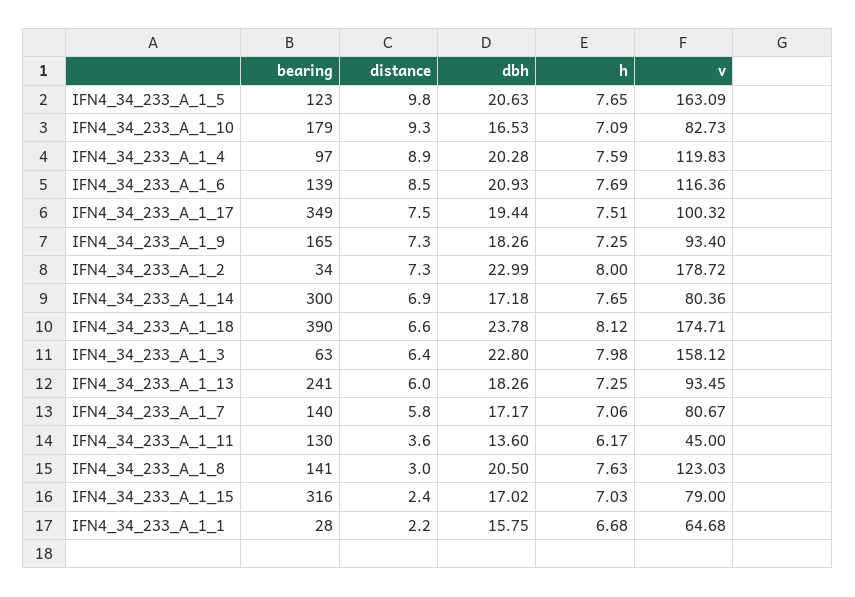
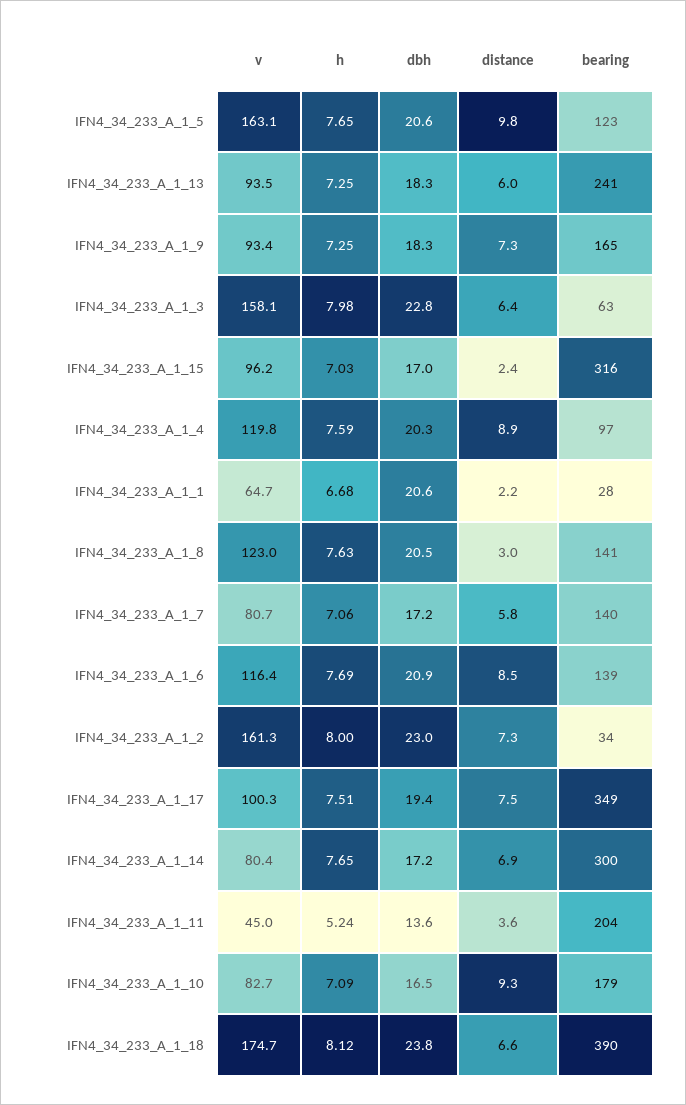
  {
    "bearing": {
      "IFN4_34_233_A_1_5": 123,
      "IFN4_34_233_A_1_10": 179,
      "IFN4_34_233_A_1_4": 97,
      "IFN4_34_233_A_1_6": 139,
      "IFN4_34_233_A_1_17": 349,
      "IFN4_34_233_A_1_9": 165,
      "IFN4_34_233_A_1_2": 34,
      "IFN4_34_233_A_1_14": 300,
      "IFN4_34_233_A_1_18": 390,
      "IFN4_34_233_A_1_3": 63,
      "IFN4_34_233_A_1_13": 241,
      "IFN4_34_233_A_1_7": 140,
-     "IFN4_34_233_A_1_11": 130,
+     "IFN4_34_233_A_1_11": 204,
      "IFN4_34_233_A_1_8": 141,
      "IFN4_34_233_A_1_15": 316,
      "IFN4_34_233_A_1_1": 28
    },
    "distance": {
      "IFN4_34_233_A_1_5": 9.8,
      "IFN4_34_233_A_1_10": 9.3,
      "IFN4_34_233_A_1_4": 8.9,
      "IFN4_34_233_A_1_6": 8.5,
      "IFN4_34_233_A_1_17": 7.5,
      "IFN4_34_233_A_1_9": 7.3,
      "IFN4_34_233_A_1_2": 7.3,
      "IFN4_34_233_A_1_14": 6.9,
      "IFN4_34_233_A_1_18": 6.6,
      "IFN4_34_233_A_1_3": 6.4,
      "IFN4_34_233_A_1_13": 6,
      "IFN4_34_233_A_1_7": 5.8,
      "IFN4_34_233_A_1_11": 3.6,
      "IFN4_34_233_A_1_8": 3,
      "IFN4_34_233_A_1_15": 2.4,
      "IFN4_34_233_A_1_1": 2.2
    },
    "dbh": {
      "IFN4_34_233_A_1_5": 20.63,
      "IFN4_34_233_A_1_10": 16.53,
      "IFN4_34_233_A_1_4": 20.28,
      "IFN4_34_233_A_1_6": 20.93,
      "IFN4_34_233_A_1_17": 19.44,
      "IFN4_34_233_A_1_9": 18.26,
      "IFN4_34_233_A_1_2": 22.99,
      "IFN4_34_233_A_1_14": 17.18,
      "IFN4_34_233_A_1_18": 23.78,
      "IFN4_34_233_A_1_3": 22.8,
      "IFN4_34_233_A_1_13": 18.26,
      "IFN4_34_233_A_1_7": 17.17,
      "IFN4_34_233_A_1_11": 13.6,
      "IFN4_34_233_A_1_8": 20.5,
      "IFN4_34_233_A_1_15": 17.02,
-     "IFN4_34_233_A_1_1": 15.75
+     "IFN4_34_233_A_1_1": 20.6
    },
    "h": {
      "IFN4_34_233_A_1_5": 7.65,
      "IFN4_34_233_A_1_10": 7.09,
      "IFN4_34_233_A_1_4": 7.59,
      "IFN4_34_233_A_1_6": 7.69,
      "IFN4_34_233_A_1_17": 7.51,
      "IFN4_34_233_A_1_9": 7.25,
      "IFN4_34_233_A_1_2": 8,
      "IFN4_34_233_A_1_14": 7.65,
      "IFN4_34_233_A_1_18": 8.12,
      "IFN4_34_233_A_1_3": 7.98,
      "IFN4_34_233_A_1_13": 7.25,
      "IFN4_34_233_A_1_7": 7.06,
-     "IFN4_34_233_A_1_11": 6.17,
+     "IFN4_34_233_A_1_11": 5.24,
      "IFN4_34_233_A_1_8": 7.63,
      "IFN4_34_233_A_1_15": 7.03,
      "IFN4_34_233_A_1_1": 6.68
    },
    "v": {
      "IFN4_34_233_A_1_5": 163.09,
      "IFN4_34_233_A_1_10": 82.73,
      "IFN4_34_233_A_1_4": 119.83,
      "IFN4_34_233_A_1_6": 116.36,
      "IFN4_34_233_A_1_17": 100.32,
      "IFN4_34_233_A_1_9": 93.4,
-     "IFN4_34_233_A_1_2": 178.72,
+     "IFN4_34_233_A_1_2": 161.3,
      "IFN4_34_233_A_1_14": 80.36,
      "IFN4_34_233_A_1_18": 174.71,
      "IFN4_34_233_A_1_3": 158.12,
      "IFN4_34_233_A_1_13": 93.45,
      "IFN4_34_233_A_1_7": 80.67,
      "IFN4_34_233_A_1_11": 45,
      "IFN4_34_233_A_1_8": 123.03,
-     "IFN4_34_233_A_1_15": 79,
+     "IFN4_34_233_A_1_15": 96.2,
      "IFN4_34_233_A_1_1": 64.68
    }
  }

